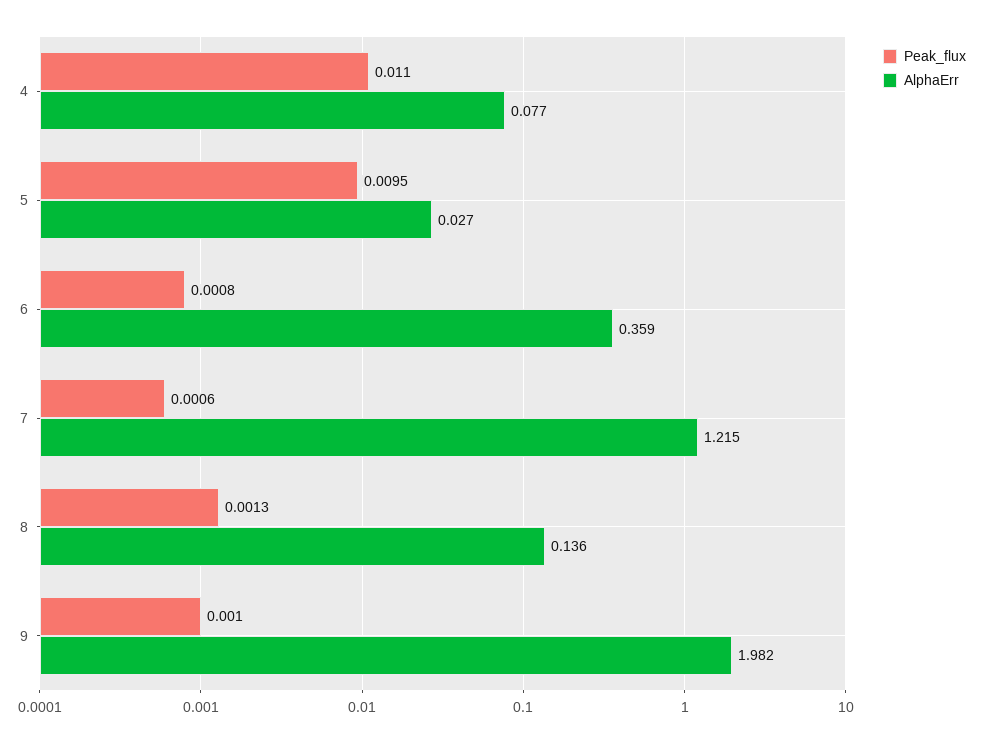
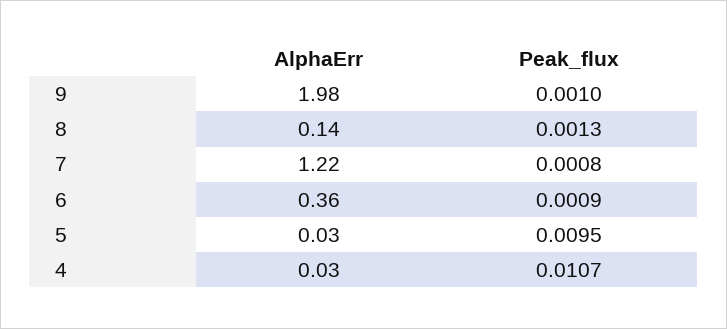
  {
    "Peak_flux": {
-     "4": 0.011,
+     "4": 0.0107,
      "5": 0.0095,
-     "6": 0.0008,
+     "6": 0.0009,
-     "7": 0.0006,
+     "7": 0.0008,
      "8": 0.0013,
      "9": 0.001
    },
    "AlphaErr": {
-     "4": 0.077,
+     "4": 0.03,
      "5": 0.027,
      "6": 0.359,
      "7": 1.215,
      "8": 0.136,
      "9": 1.982
    }
  }

